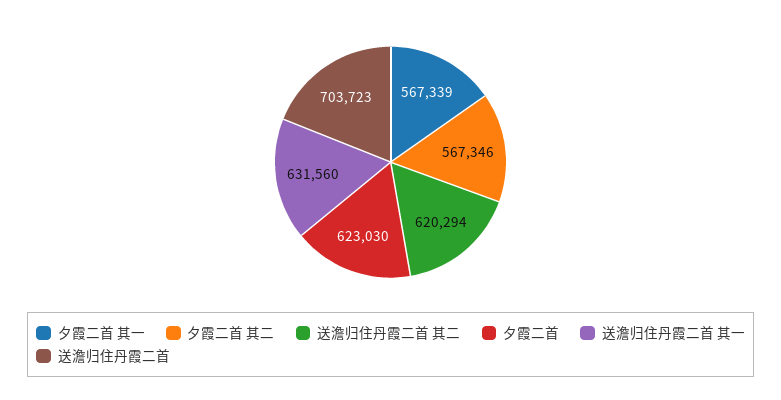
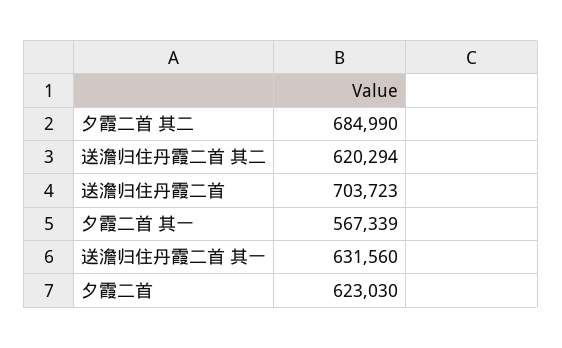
  {
    "夕霞二首 其一": 567339,
-   "夕霞二首 其二": 567346,
+   "夕霞二首 其二": 684990,
    "送澹归住丹霞二首 其二": 620294,
    "夕霞二首": 623030,
    "送澹归住丹霞二首 其一": 631560,
    "送澹归住丹霞二首": 703723
  }

